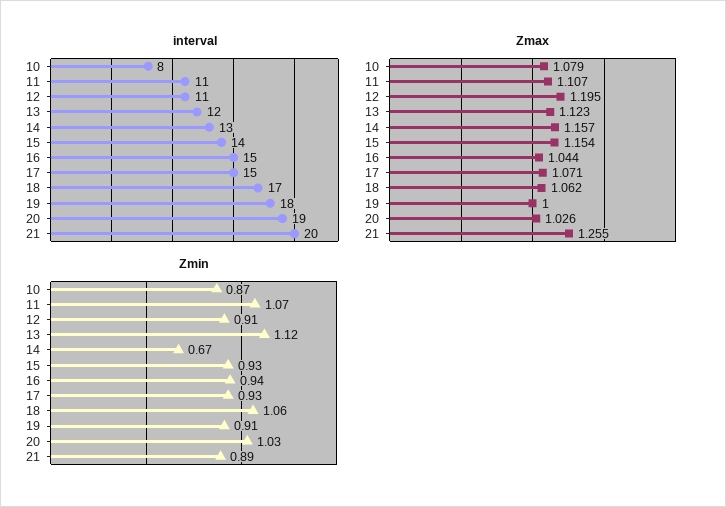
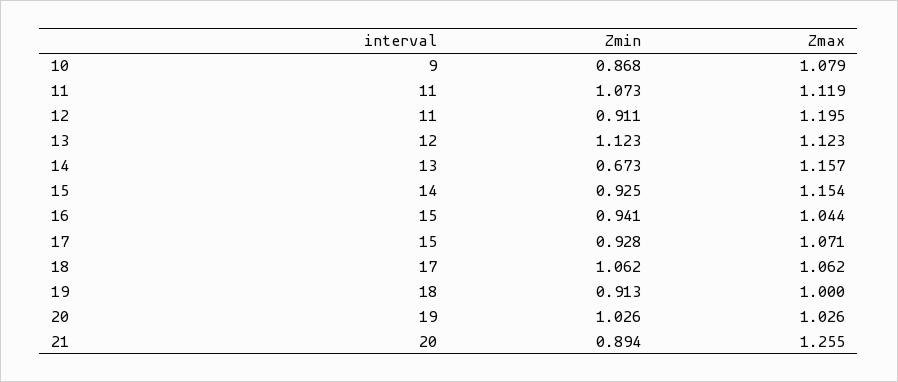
  {
    "interval": {
-     "10": 8,
+     "10": 9,
      "11": 11,
      "12": 11,
      "13": 12,
      "14": 13,
      "15": 14,
      "16": 15,
      "17": 15,
      "18": 17,
      "19": 18,
      "20": 19,
      "21": 20
    },
    "Zmax": {
      "10": 1.079,
-     "11": 1.107,
+     "11": 1.119,
      "12": 1.195,
      "13": 1.123,
      "14": 1.157,
      "15": 1.154,
      "16": 1.044,
      "17": 1.071,
      "18": 1.062,
      "19": 1,
      "20": 1.026,
      "21": 1.255
    },
    "Zmin": {
      "10": 0.868,
      "11": 1.073,
      "12": 0.911,
      "13": 1.123,
      "14": 0.673,
      "15": 0.925,
      "16": 0.941,
      "17": 0.928,
      "18": 1.062,
      "19": 0.913,
      "20": 1.026,
      "21": 0.894
    }
  }

